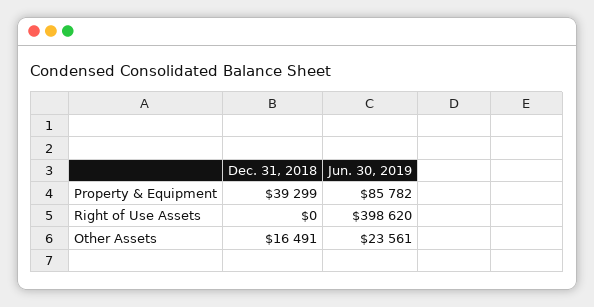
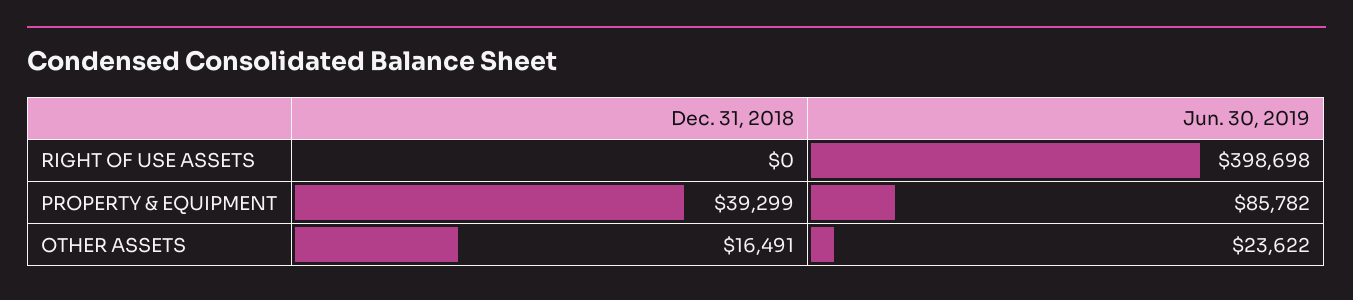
  {
    "Dec. 31, 2018": {
      "Property & Equipment": 39299,
      "Right of Use Assets": 0,
      "Other Assets": 16491
    },
    "Jun. 30, 2019": {
      "Property & Equipment": 85782,
-     "Right of Use Assets": 398620,
+     "Right of Use Assets": 398698,
-     "Other Assets": 23561
+     "Other Assets": 23622
    }
  }

